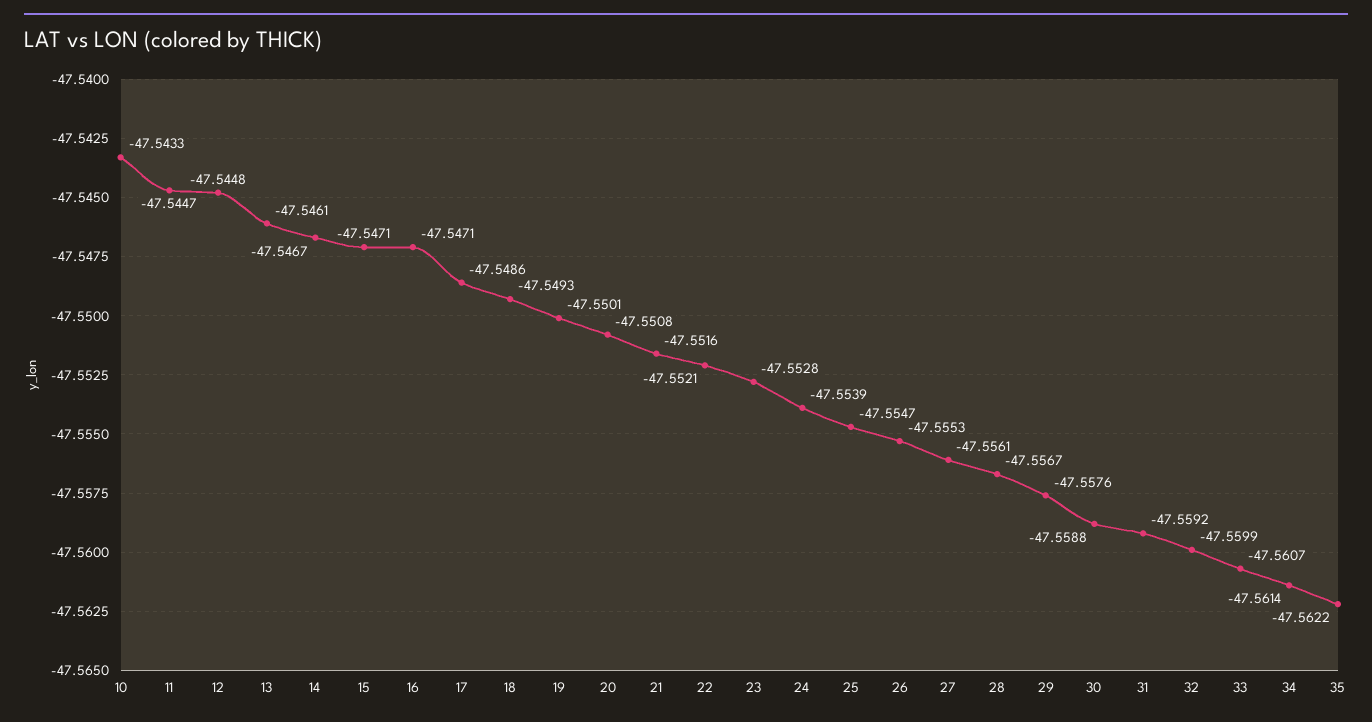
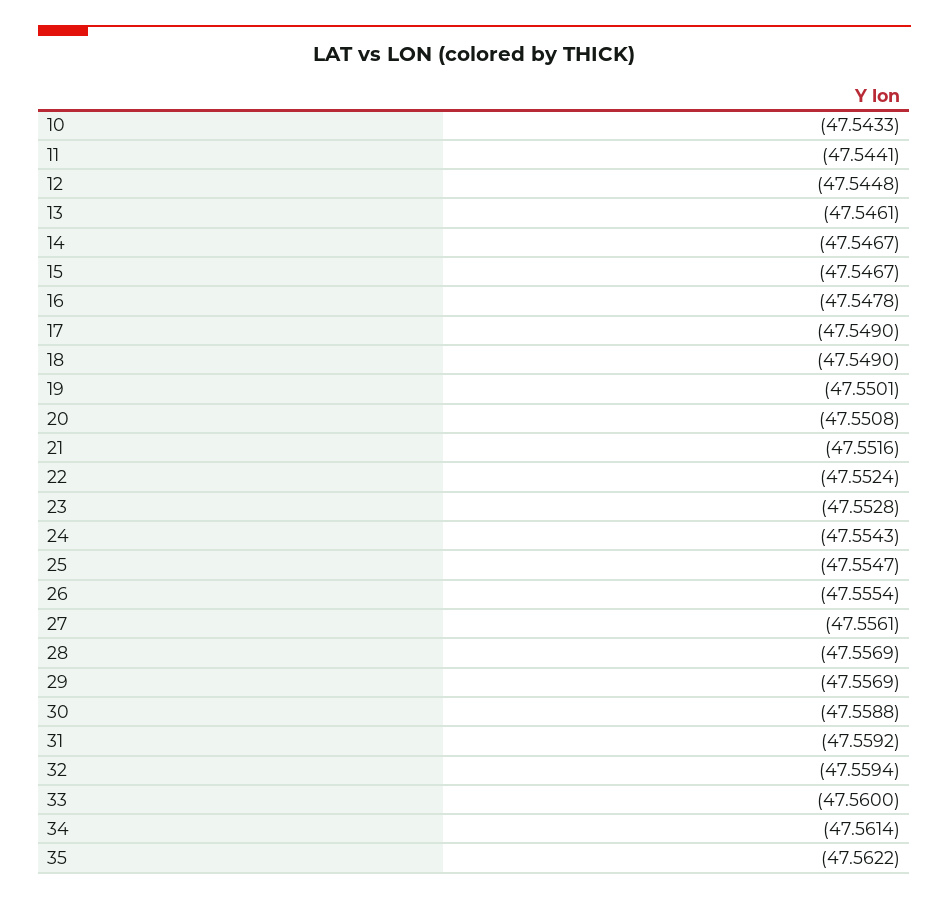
  {
    "10": -47.5433,
-   "11": -47.5447,
+   "11": -47.5441,
    "12": -47.5448,
    "13": -47.5461,
    "14": -47.5467,
-   "15": -47.5471,
+   "15": -47.5467,
-   "16": -47.5471,
+   "16": -47.5478,
-   "17": -47.5486,
+   "17": -47.549,
-   "18": -47.5493,
+   "18": -47.549,
    "19": -47.5501,
    "20": -47.5508,
    "21": -47.5516,
-   "22": -47.5521,
+   "22": -47.5524,
    "23": -47.5528,
-   "24": -47.5539,
+   "24": -47.5543,
    "25": -47.5547,
-   "26": -47.5553,
+   "26": -47.5554,
    "27": -47.5561,
-   "28": -47.5567,
+   "28": -47.5569,
-   "29": -47.5576,
+   "29": -47.5569,
    "30": -47.5588,
    "31": -47.5592,
-   "32": -47.5599,
+   "32": -47.5594,
-   "33": -47.5607,
+   "33": -47.56,
    "34": -47.5614,
    "35": -47.5622
  }

